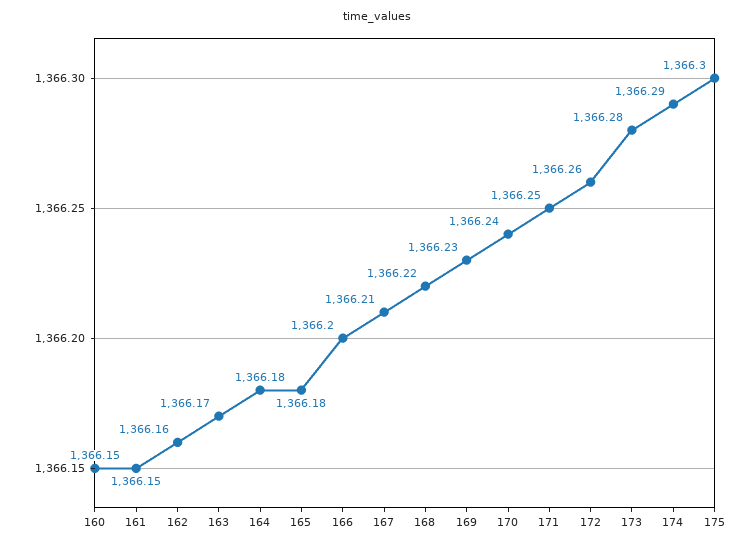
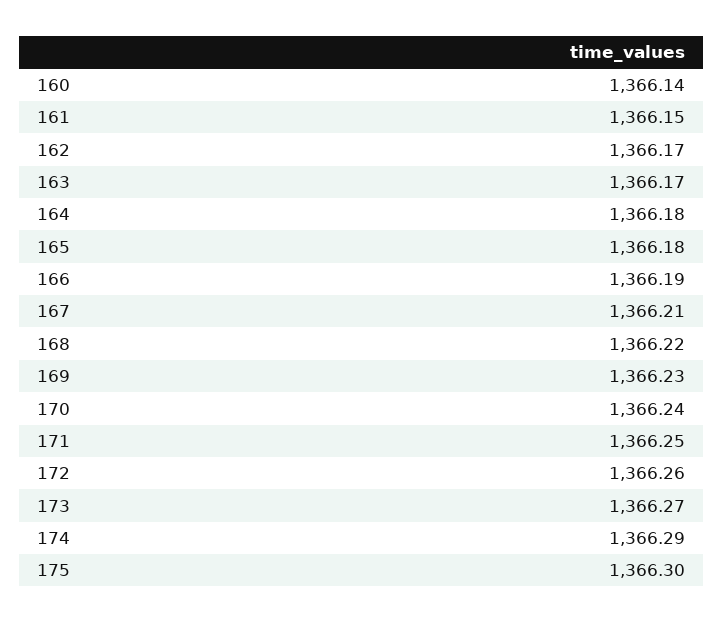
  {
-   "160": 1366.15,
+   "160": 1366.14,
    "161": 1366.15,
-   "162": 1366.16,
+   "162": 1366.17,
    "163": 1366.17,
    "164": 1366.18,
    "165": 1366.18,
-   "166": 1366.2,
+   "166": 1366.19,
    "167": 1366.21,
    "168": 1366.22,
    "169": 1366.23,
    "170": 1366.24,
    "171": 1366.25,
    "172": 1366.26,
-   "173": 1366.28,
+   "173": 1366.27,
    "174": 1366.29,
    "175": 1366.3
  }

